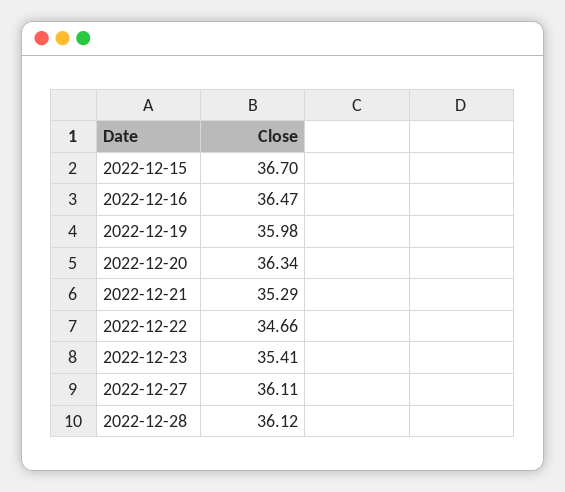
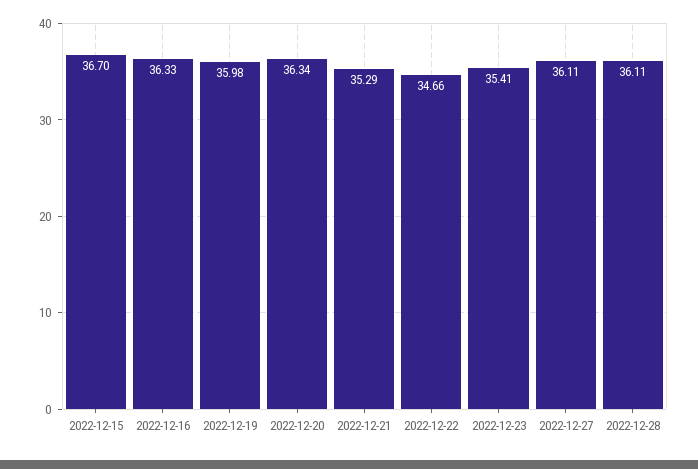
  {
    "2022-12-15": 36.7,
-   "2022-12-16": 36.47,
+   "2022-12-16": 36.33,
    "2022-12-19": 35.98,
    "2022-12-20": 36.34,
    "2022-12-21": 35.29,
    "2022-12-22": 34.66,
    "2022-12-23": 35.41,
    "2022-12-27": 36.11,
-   "2022-12-28": 36.12
+   "2022-12-28": 36.11
  }

